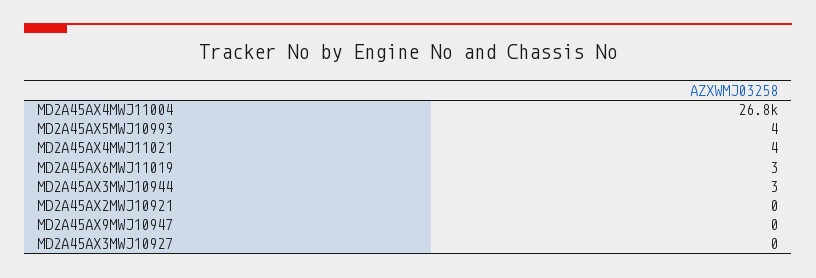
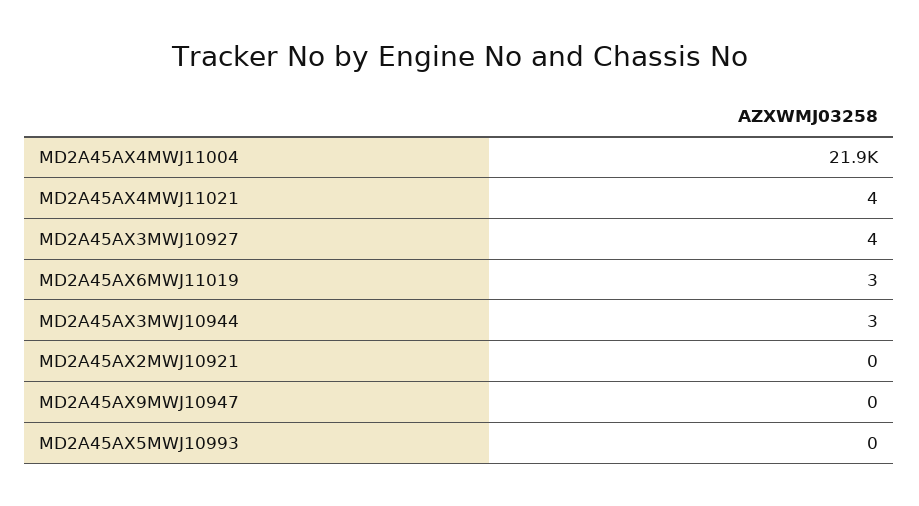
  {
-   "MD2A45AX4MWJ11004": 26800,
+   "MD2A45AX4MWJ11004": 21900,
-   "MD2A45AX5MWJ10993": 4,
+   "MD2A45AX5MWJ10993": 0,
    "MD2A45AX4MWJ11021": 4,
    "MD2A45AX6MWJ11019": 3,
    "MD2A45AX3MWJ10944": 3,
    "MD2A45AX2MWJ10921": 0,
    "MD2A45AX9MWJ10947": 0,
-   "MD2A45AX3MWJ10927": 0
+   "MD2A45AX3MWJ10927": 4
  }

